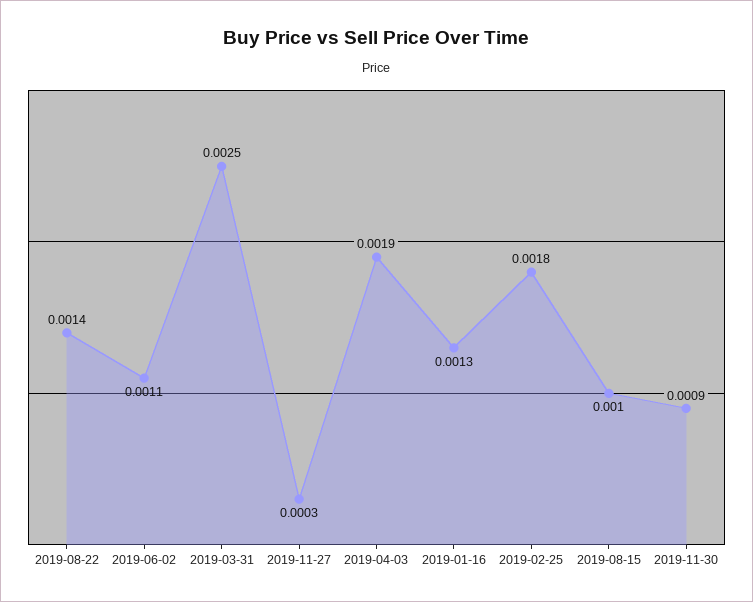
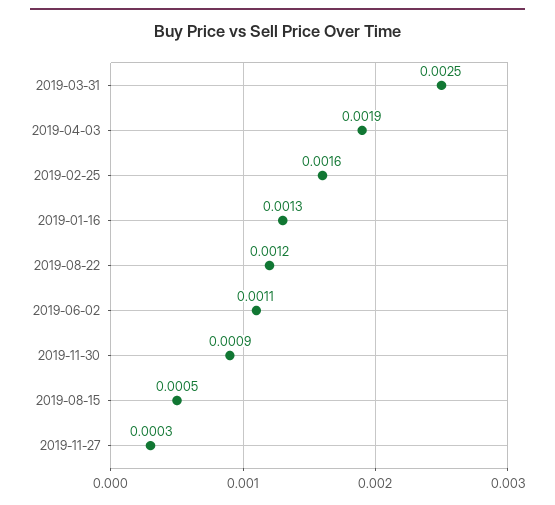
  {
-   "2019-08-22": 0.0014,
+   "2019-08-22": 0.0012,
    "2019-06-02": 0.0011,
    "2019-03-31": 0.0025,
    "2019-11-27": 0.0003,
    "2019-04-03": 0.0019,
    "2019-01-16": 0.0013,
-   "2019-02-25": 0.0018,
+   "2019-02-25": 0.0016,
-   "2019-08-15": 0.001,
+   "2019-08-15": 0.0005,
    "2019-11-30": 0.0009
  }

